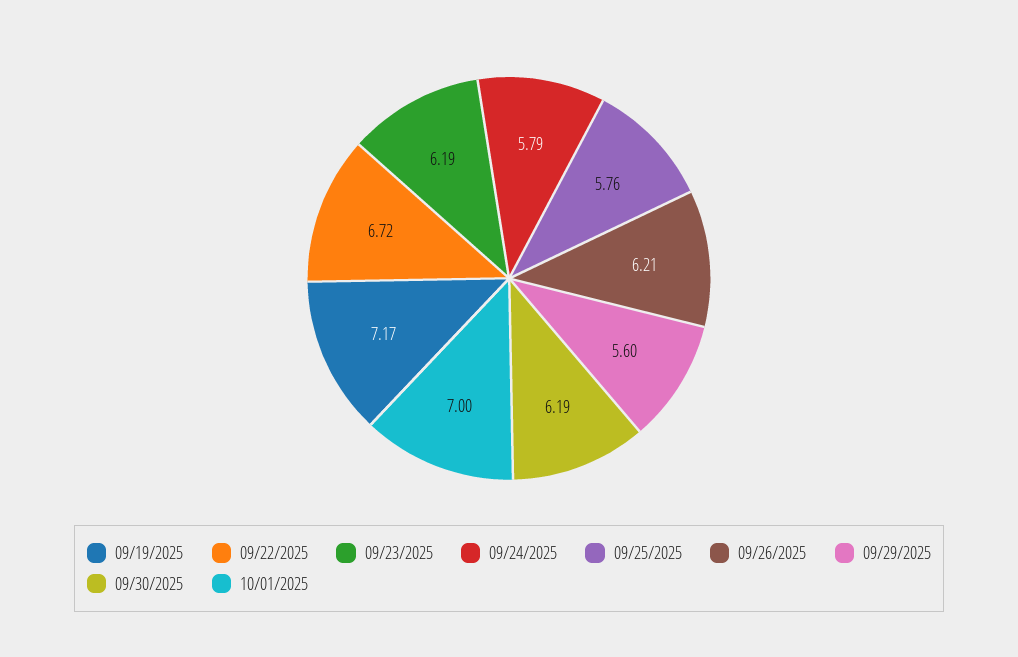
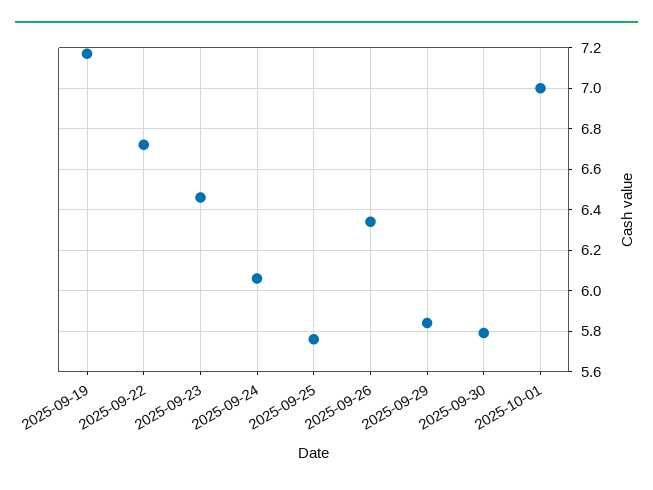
  {
    "09/19/2025": 7.17,
    "09/22/2025": 6.72,
-   "09/23/2025": 6.19,
+   "09/23/2025": 6.45,
-   "09/24/2025": 5.79,
+   "09/24/2025": 6.05,
    "09/25/2025": 5.76,
-   "09/26/2025": 6.21,
+   "09/26/2025": 6.35,
-   "09/29/2025": 5.6,
+   "09/29/2025": 5.85,
-   "09/30/2025": 6.19,
+   "09/30/2025": 5.8,
    "10/01/2025": 7
  }

